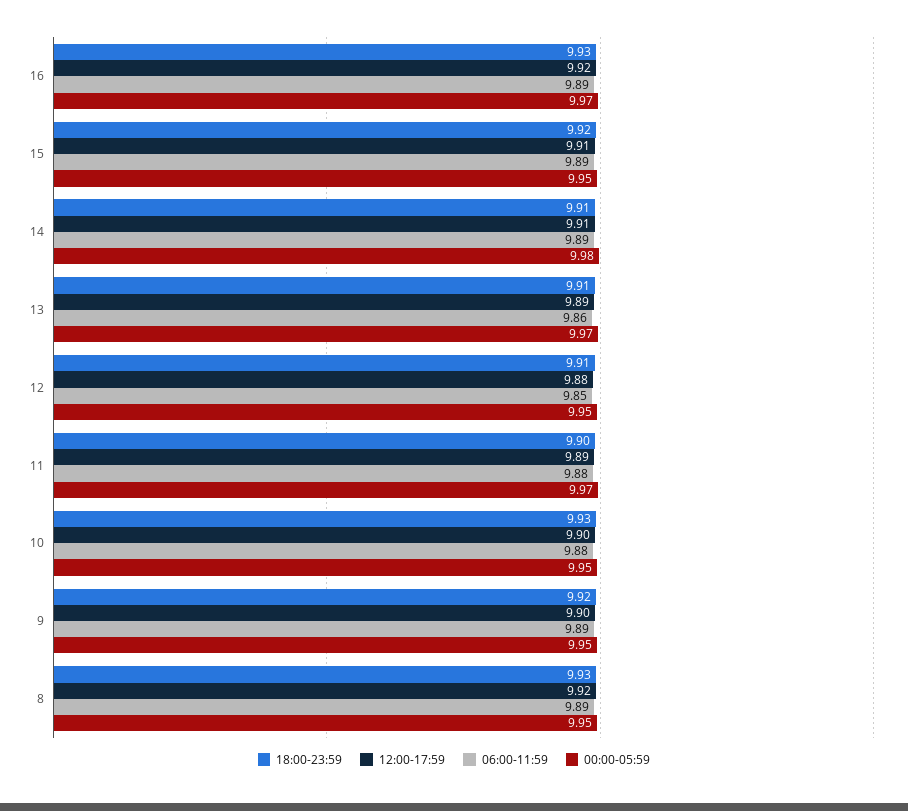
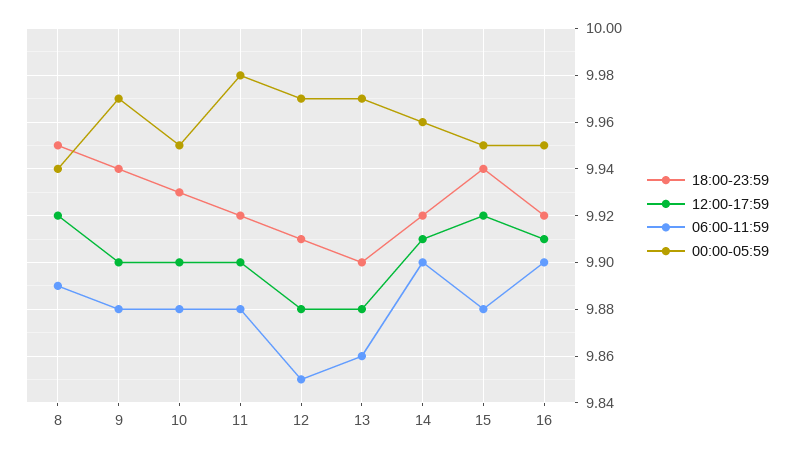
  {
    "18:00-23:59": {
-     "16": 9.93,
+     "16": 9.92,
-     "15": 9.92,
+     "15": 9.94,
-     "14": 9.91,
+     "14": 9.92,
-     "13": 9.91,
+     "13": 9.9,
      "12": 9.91,
-     "11": 9.9,
+     "11": 9.92,
      "10": 9.93,
-     "9": 9.92,
+     "9": 9.94,
-     "8": 9.93
+     "8": 9.95
    },
    "12:00-17:59": {
-     "16": 9.92,
+     "16": 9.91,
-     "15": 9.91,
+     "15": 9.92,
      "14": 9.91,
-     "13": 9.89,
+     "13": 9.88,
      "12": 9.88,
-     "11": 9.89,
+     "11": 9.9,
      "10": 9.9,
      "9": 9.9,
      "8": 9.92
    },
    "06:00-11:59": {
-     "16": 9.89,
+     "16": 9.9,
-     "15": 9.89,
+     "15": 9.88,
-     "14": 9.89,
+     "14": 9.9,
      "13": 9.86,
      "12": 9.85,
      "11": 9.88,
      "10": 9.88,
-     "9": 9.89,
+     "9": 9.88,
      "8": 9.89
    },
    "00:00-05:59": {
-     "16": 9.97,
+     "16": 9.95,
      "15": 9.95,
-     "14": 9.98,
+     "14": 9.96,
      "13": 9.97,
-     "12": 9.95,
+     "12": 9.97,
-     "11": 9.97,
+     "11": 9.98,
      "10": 9.95,
-     "9": 9.95,
+     "9": 9.97,
-     "8": 9.95
+     "8": 9.94
    }
  }

